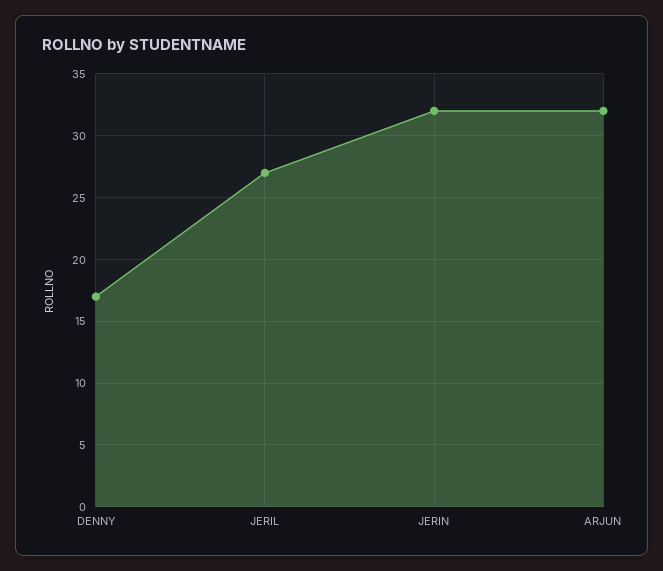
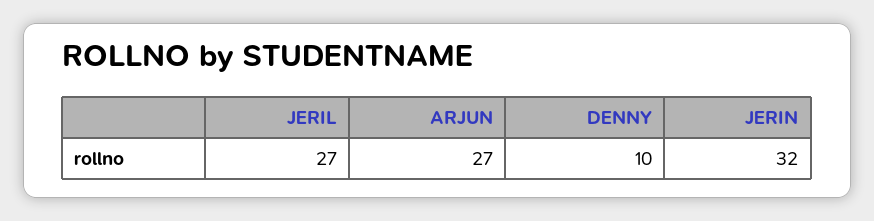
  {
-   "DENNY": 17,
+   "DENNY": 10,
    "JERIL": 27,
    "JERIN": 32,
-   "ARJUN": 32
+   "ARJUN": 27
  }

